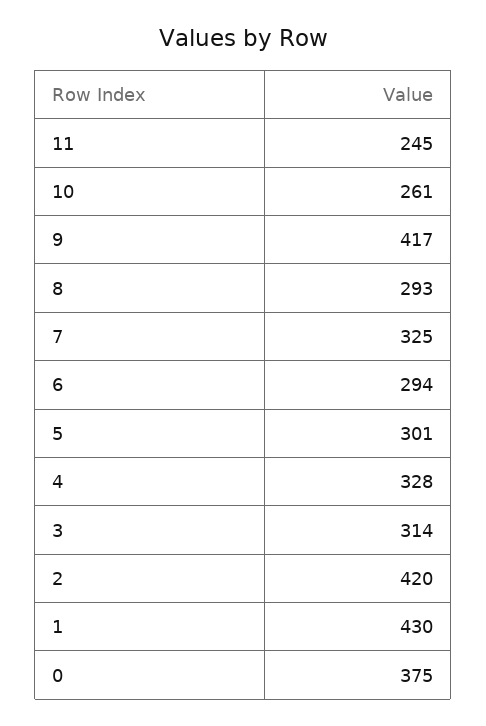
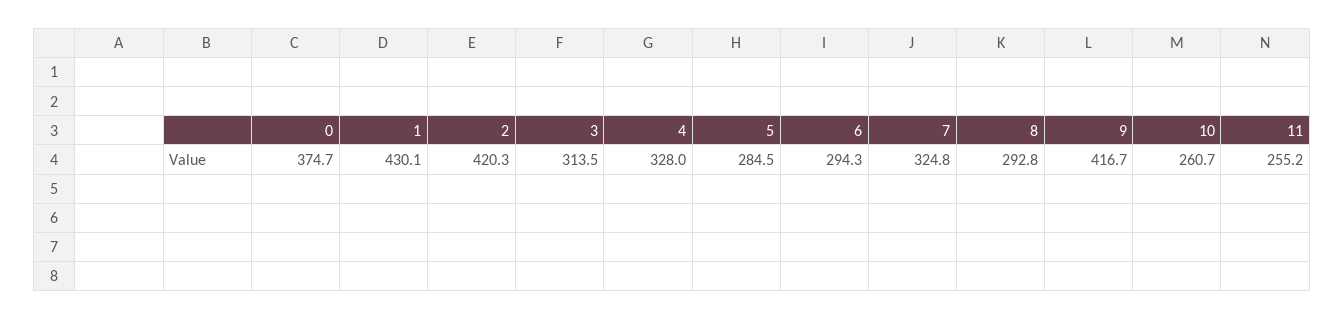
  {
-   "11": 245,
+   "11": 255.2,
    "10": 260.7,
    "9": 416.7,
    "8": 292.8,
    "7": 324.8,
    "6": 294.3,
-   "5": 301,
+   "5": 284.5,
    "4": 328,
    "3": 313.5,
    "2": 420.3,
    "1": 430.1,
    "0": 374.7
  }

